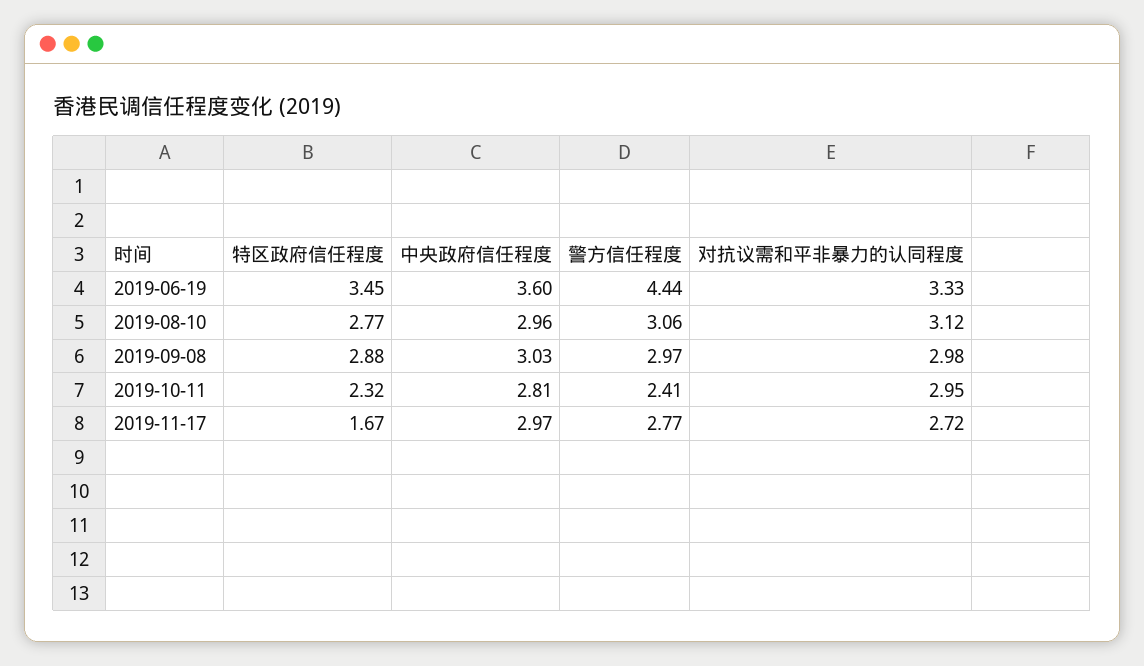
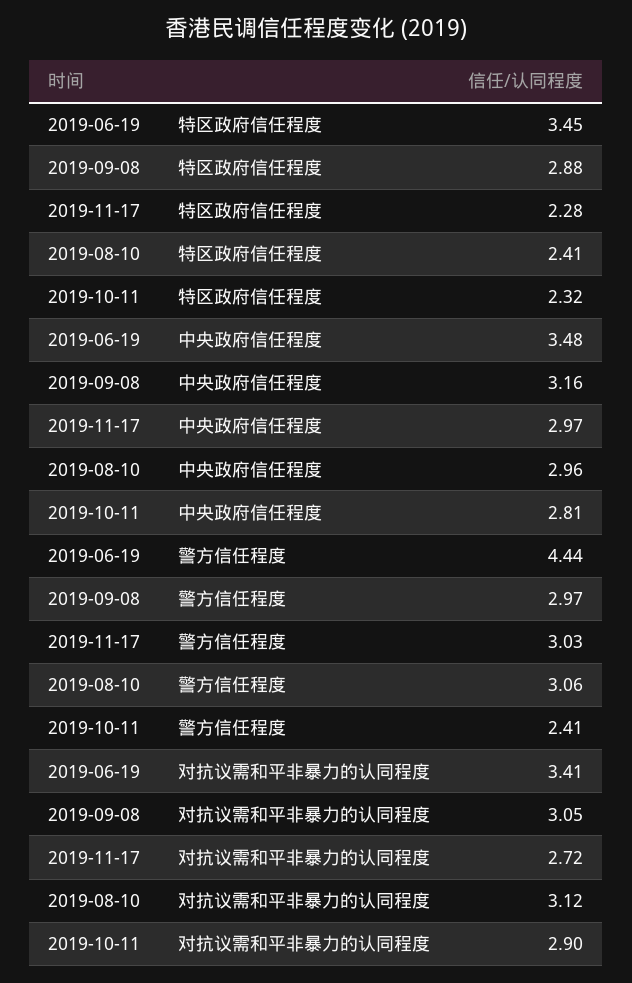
  {
    "特区政府信任程度": {
      "2019-06-19": 3.45,
-     "2019-08-10": 2.77,
+     "2019-08-10": 2.41,
      "2019-09-08": 2.88,
      "2019-10-11": 2.32,
-     "2019-11-17": 1.67
+     "2019-11-17": 2.28
    },
    "中央政府信任程度": {
-     "2019-06-19": 3.6,
+     "2019-06-19": 3.48,
      "2019-08-10": 2.96,
-     "2019-09-08": 3.03,
+     "2019-09-08": 3.16,
      "2019-10-11": 2.81,
      "2019-11-17": 2.97
    },
    "警方信任程度": {
      "2019-06-19": 4.44,
      "2019-08-10": 3.06,
      "2019-09-08": 2.97,
      "2019-10-11": 2.41,
-     "2019-11-17": 2.77
+     "2019-11-17": 3.03
    },
    "对抗议需和平非暴力的认同程度": {
-     "2019-06-19": 3.33,
+     "2019-06-19": 3.41,
      "2019-08-10": 3.12,
-     "2019-09-08": 2.98,
+     "2019-09-08": 3.05,
-     "2019-10-11": 2.95,
+     "2019-10-11": 2.9,
      "2019-11-17": 2.72
    }
  }

